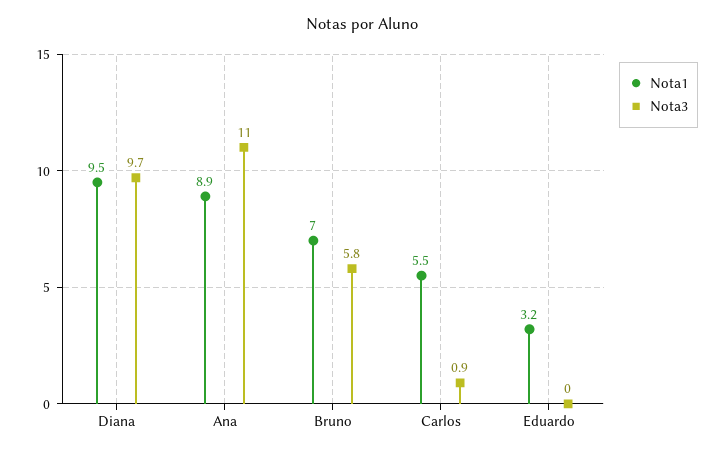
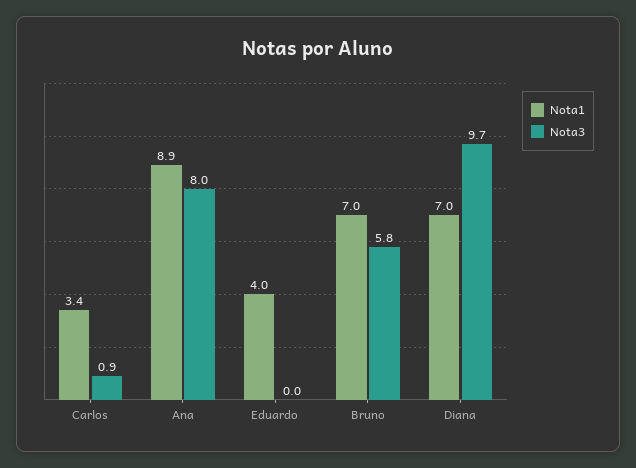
  {
    "Nota1": {
-     "Diana": 9.5,
+     "Diana": 7,
      "Ana": 8.9,
      "Bruno": 7,
-     "Carlos": 5.5,
+     "Carlos": 3.4,
-     "Eduardo": 3.2
+     "Eduardo": 4
    },
    "Nota3": {
      "Diana": 9.7,
-     "Ana": 11,
+     "Ana": 8,
      "Bruno": 5.8,
      "Carlos": 0.9,
      "Eduardo": 0
    }
  }

